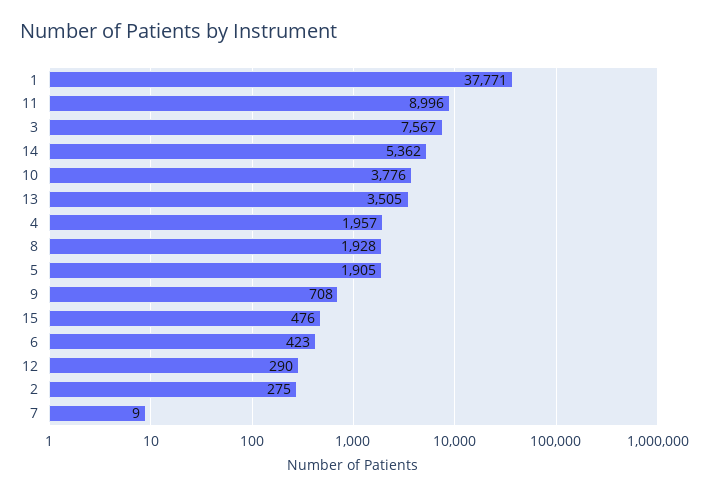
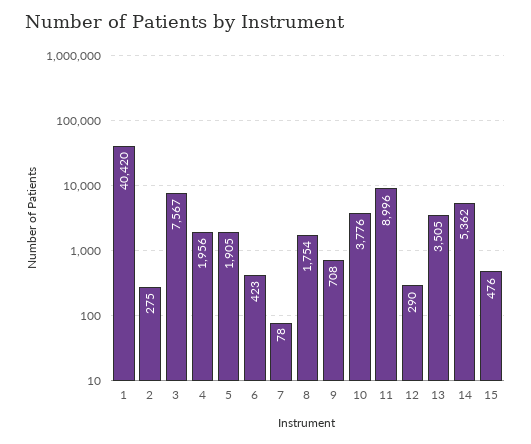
  {
-   "1": 37771,
+   "1": 40420,
    "11": 8996,
    "3": 7567,
    "14": 5362,
    "10": 3776,
    "13": 3505,
-   "4": 1957,
+   "4": 1956,
-   "8": 1928,
+   "8": 1754,
    "5": 1905,
    "9": 708,
    "15": 476,
    "6": 423,
    "12": 290,
    "2": 275,
-   "7": 9
+   "7": 78
  }

